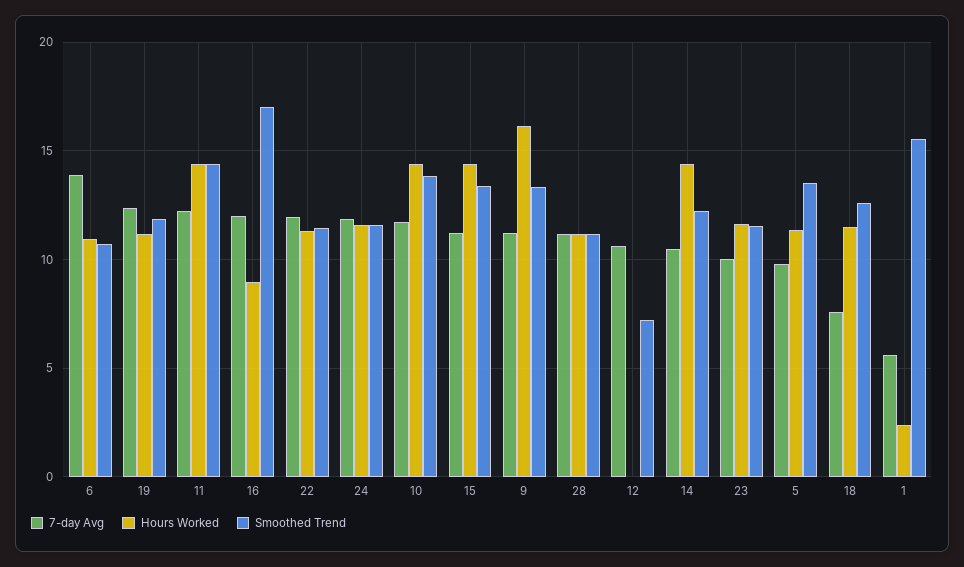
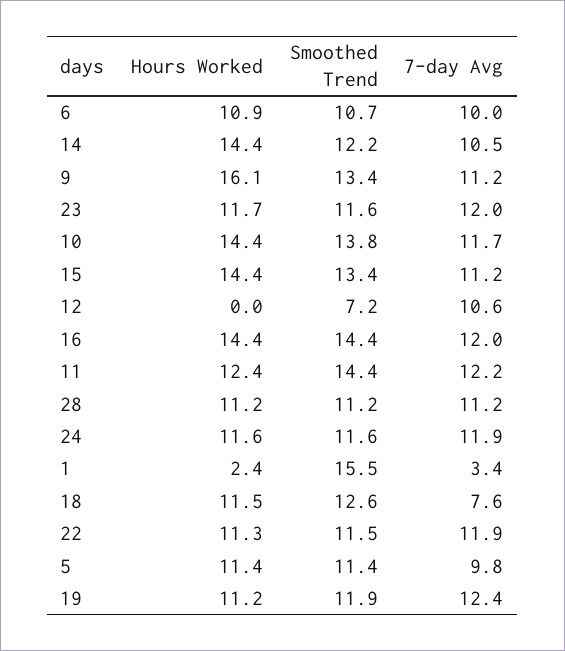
  {
    "7-day Avg": {
-     "6": 14,
+     "6": 10,
      "19": 12.4,
      "11": 12.2,
      "16": 12,
      "22": 11.9,
      "24": 11.9,
      "10": 11.7,
      "15": 11.2,
      "9": 11.2,
      "28": 11.2,
      "12": 10.6,
      "14": 10.5,
-     "23": 10,
+     "23": 12,
      "5": 9.8,
      "18": 7.6,
-     "1": 5.5
+     "1": 3.4
    },
    "Hours Worked": {
      "6": 10.9,
      "19": 11.2,
-     "11": 14.5,
+     "11": 12.4,
-     "16": 9,
+     "16": 14.4,
      "22": 11.3,
      "24": 11.6,
      "10": 14.4,
      "15": 14.4,
      "9": 16.1,
      "28": 11.2,
      "12": 0,
      "14": 14.4,
      "23": 11.7,
      "5": 11.4,
      "18": 11.5,
      "1": 2.4
    },
    "Smoothed Trend": {
      "6": 10.7,
      "19": 11.9,
      "11": 14.4,
-     "16": 17,
+     "16": 14.4,
      "22": 11.5,
      "24": 11.6,
      "10": 13.8,
      "15": 13.4,
      "9": 13.4,
      "28": 11.2,
      "12": 7.2,
      "14": 12.2,
      "23": 11.6,
-     "5": 13.5,
+     "5": 11.4,
      "18": 12.6,
      "1": 15.5
    }
  }

